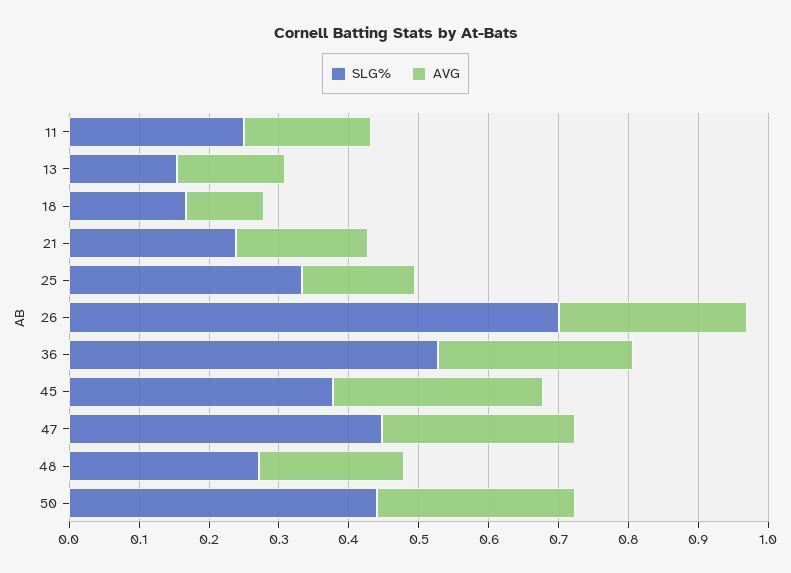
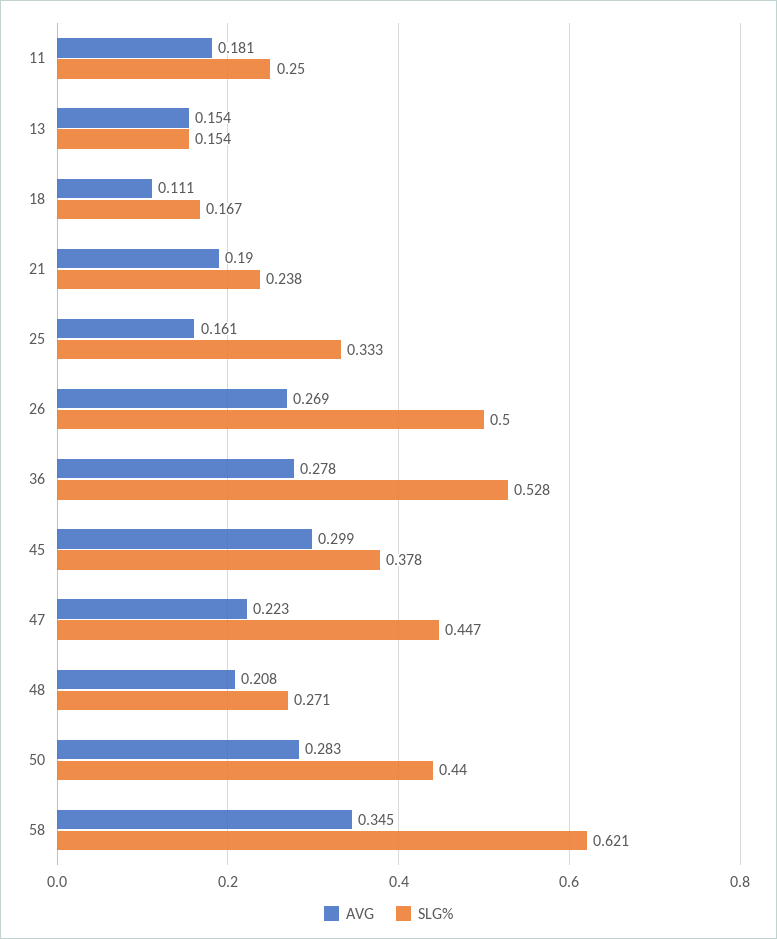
  {
    "SLG%": {
      "11": 0.25,
      "13": 0.154,
      "18": 0.167,
      "21": 0.238,
      "25": 0.333,
-     "26": 0.7,
+     "26": 0.5,
      "36": 0.528,
      "45": 0.378,
      "47": 0.447,
      "48": 0.271,
-     "50": 0.44
+     "50": 0.44,
+     "58": 0.621
    },
    "AVG": {
      "11": 0.181,
      "13": 0.154,
      "18": 0.111,
      "21": 0.19,
      "25": 0.161,
      "26": 0.269,
      "36": 0.278,
      "45": 0.299,
-     "47": 0.28,
+     "47": 0.223,
      "48": 0.208,
-     "50": 0.283
+     "50": 0.283,
+     "58": 0.345
    }
  }

